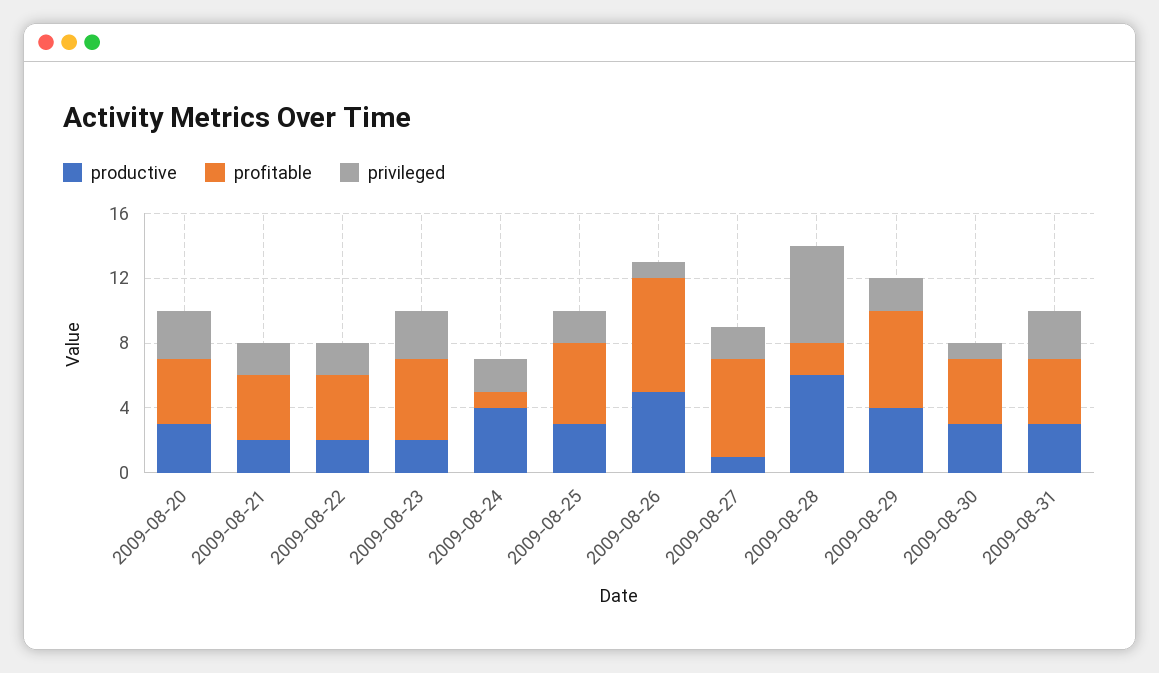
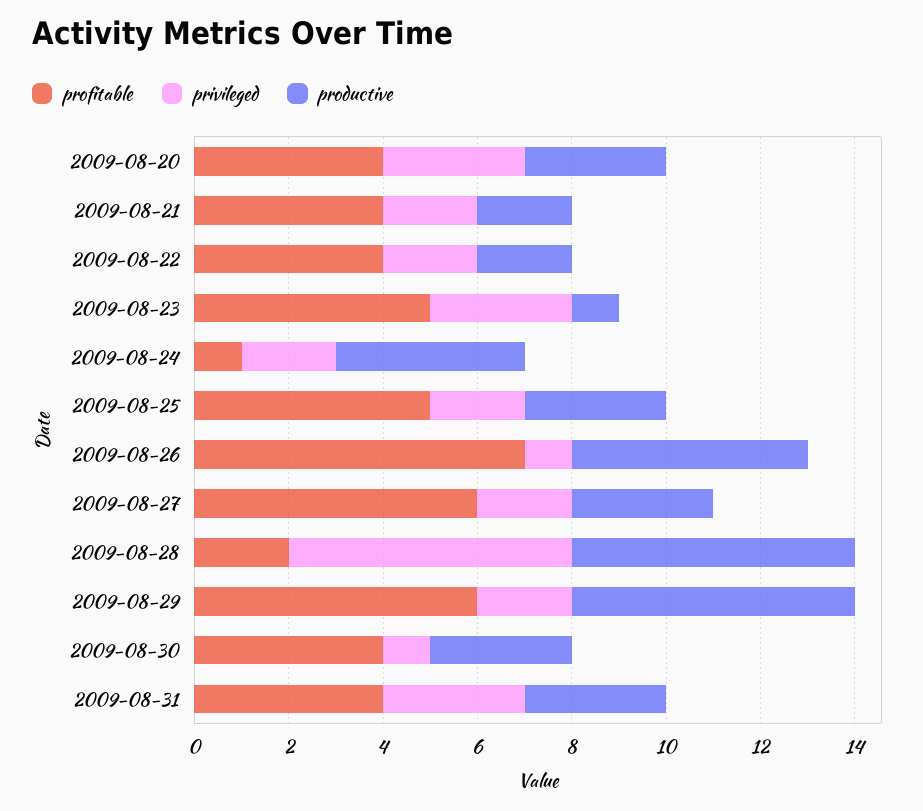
  {
    "productive": {
      "2009-08-20": 3,
      "2009-08-21": 2,
      "2009-08-22": 2,
-     "2009-08-23": 2,
+     "2009-08-23": 1,
      "2009-08-24": 4,
      "2009-08-25": 3,
      "2009-08-26": 5,
-     "2009-08-27": 1,
+     "2009-08-27": 3,
      "2009-08-28": 6,
-     "2009-08-29": 4,
+     "2009-08-29": 6,
      "2009-08-30": 3,
      "2009-08-31": 3
    },
    "profitable": {
      "2009-08-20": 4,
      "2009-08-21": 4,
      "2009-08-22": 4,
      "2009-08-23": 5,
      "2009-08-24": 1,
      "2009-08-25": 5,
      "2009-08-26": 7,
      "2009-08-27": 6,
      "2009-08-28": 2,
      "2009-08-29": 6,
      "2009-08-30": 4,
      "2009-08-31": 4
    },
    "privileged": {
      "2009-08-20": 3,
      "2009-08-21": 2,
      "2009-08-22": 2,
      "2009-08-23": 3,
      "2009-08-24": 2,
      "2009-08-25": 2,
      "2009-08-26": 1,
      "2009-08-27": 2,
      "2009-08-28": 6,
      "2009-08-29": 2,
      "2009-08-30": 1,
      "2009-08-31": 3
    }
  }

